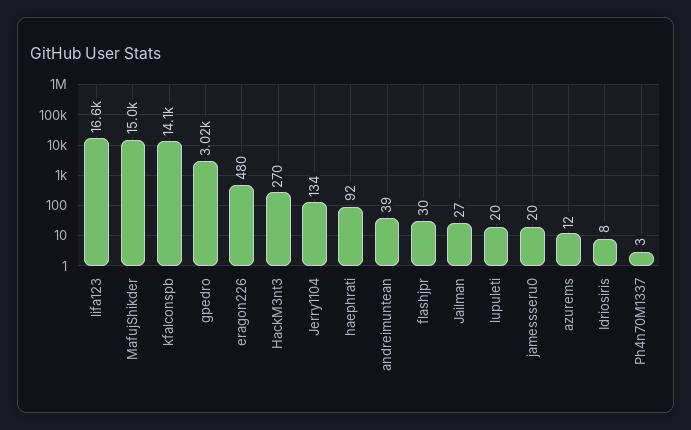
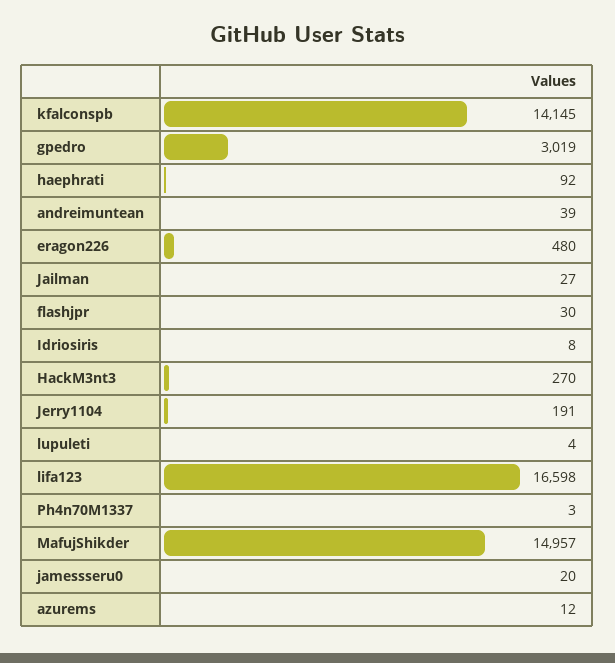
  {
    "lifa123": 16598,
    "MafujShikder": 14957,
    "kfalconspb": 14145,
    "gpedro": 3019,
    "eragon226": 480,
    "HackM3nt3": 270,
-   "Jerry1104": 134,
+   "Jerry1104": 191,
    "haephrati": 92,
    "andreimuntean": 39,
    "flashjpr": 30,
    "Jailman": 27,
-   "lupuleti": 20,
+   "lupuleti": 4,
    "jamessseru0": 20,
    "azurems": 12,
    "Idriosiris": 8,
    "Ph4n70M1337": 3
  }

